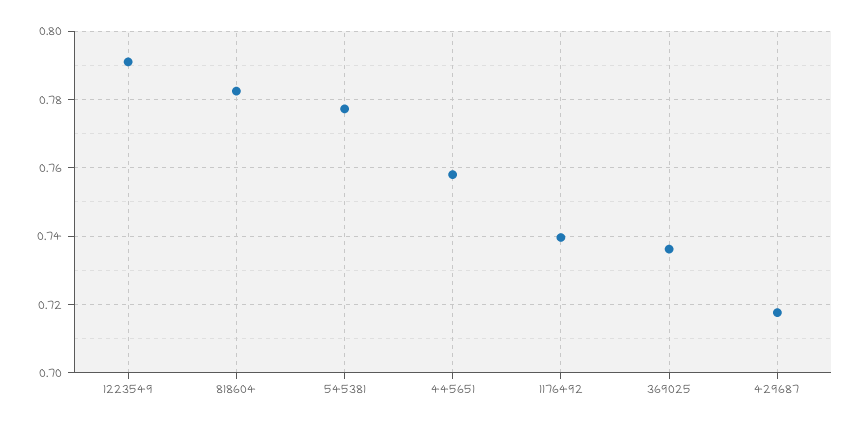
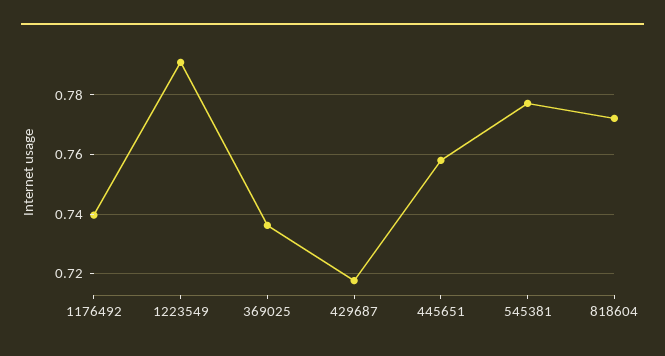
  {
    "1223549": 0.792,
-   "818604": 0.782,
+   "818604": 0.7725,
    "545381": 0.778,
    "445651": 0.758,
    "1176492": 0.74,
    "369025": 0.736,
    "429687": 0.718
  }

